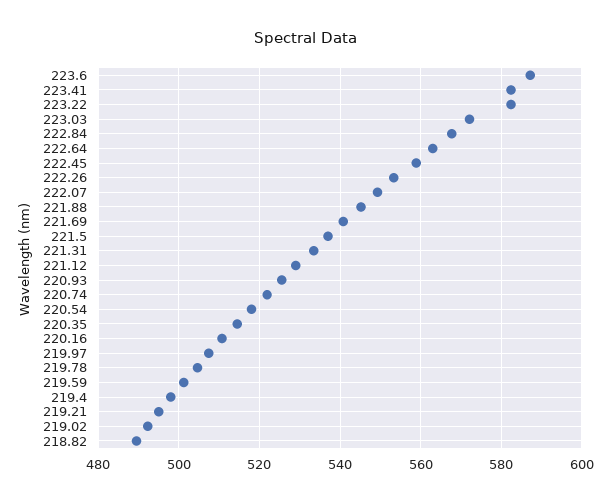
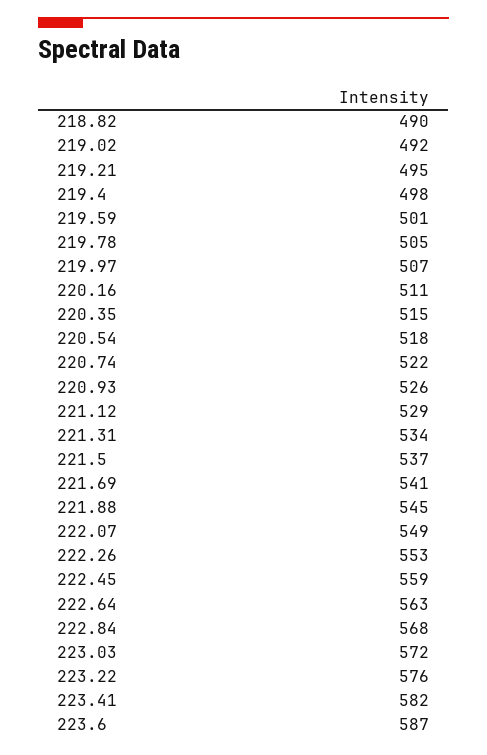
  {
    "223.6": 587,
    "223.41": 582,
-   "223.22": 582,
+   "223.22": 576,
    "223.03": 572,
    "222.84": 568,
    "222.64": 563,
    "222.45": 559,
    "222.26": 553,
    "222.07": 549,
    "221.88": 545,
    "221.69": 541,
    "221.5": 537,
    "221.31": 534,
    "221.12": 529,
    "220.93": 526,
    "220.74": 522,
    "220.54": 518,
    "220.35": 515,
    "220.16": 511,
    "219.97": 507,
    "219.78": 505,
    "219.59": 501,
    "219.4": 498,
    "219.21": 495,
    "219.02": 492,
    "218.82": 490
  }

